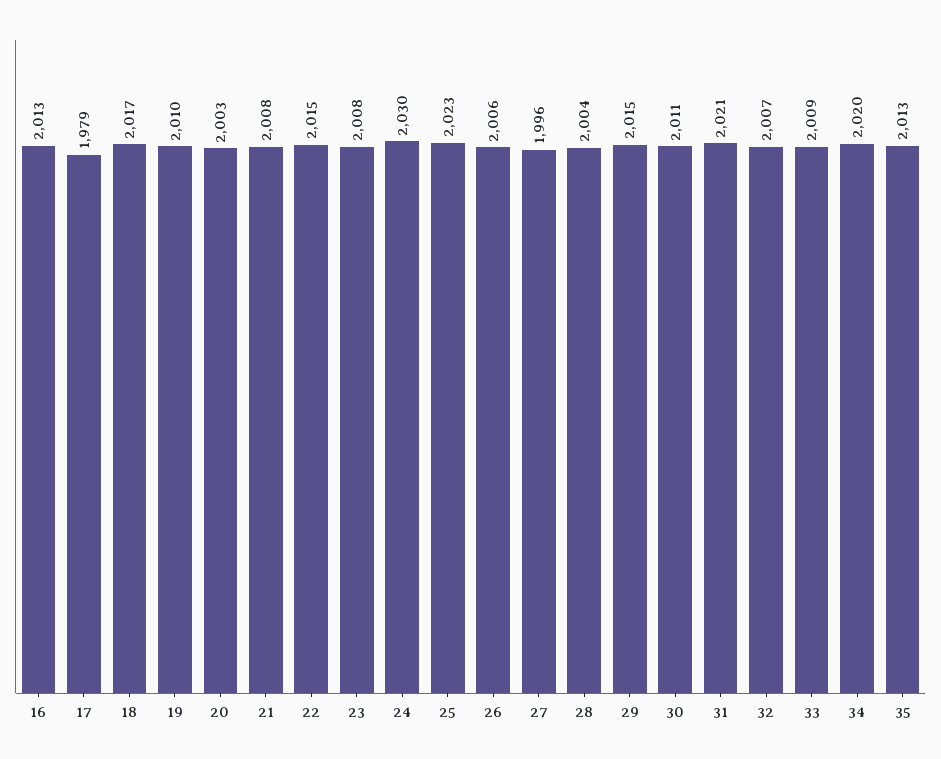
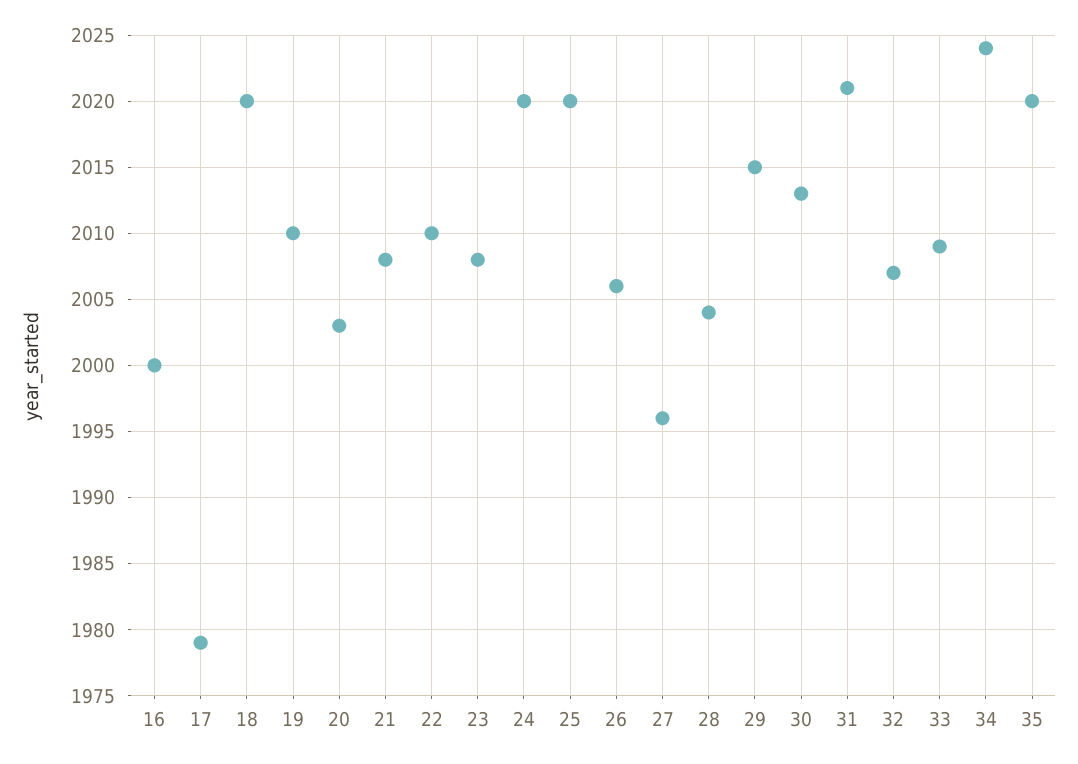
  {
-   "16": 2013,
+   "16": 2000,
    "17": 1979,
-   "18": 2017,
+   "18": 2020,
    "19": 2010,
    "20": 2003,
    "21": 2008,
-   "22": 2015,
+   "22": 2010,
    "23": 2008,
-   "24": 2030,
+   "24": 2020,
-   "25": 2023,
+   "25": 2020,
    "26": 2006,
    "27": 1996,
    "28": 2004,
    "29": 2015,
-   "30": 2011,
+   "30": 2013,
    "31": 2021,
    "32": 2007,
    "33": 2009,
-   "34": 2020,
+   "34": 2024,
-   "35": 2013
+   "35": 2020
  }

